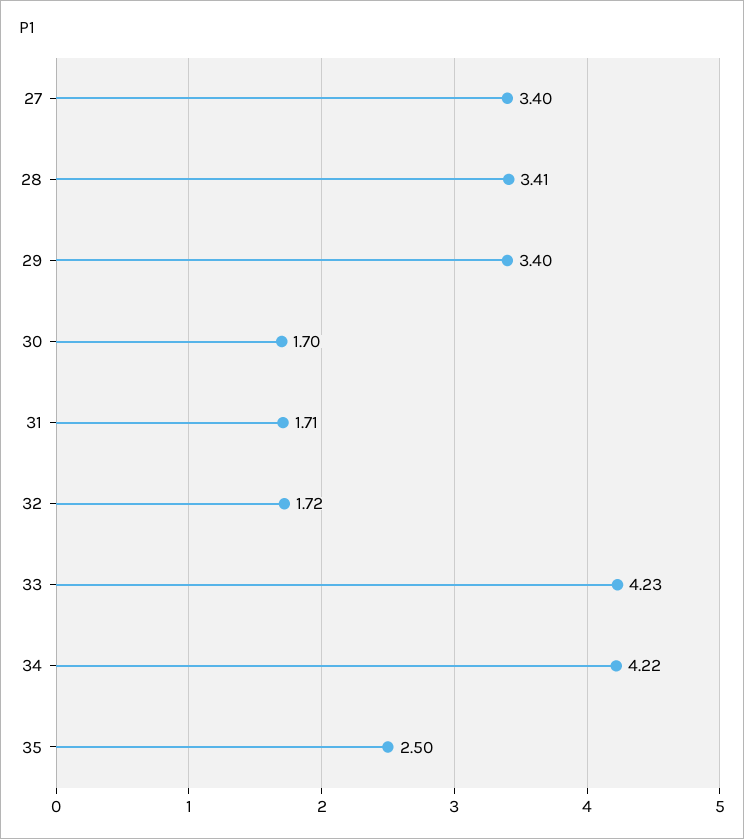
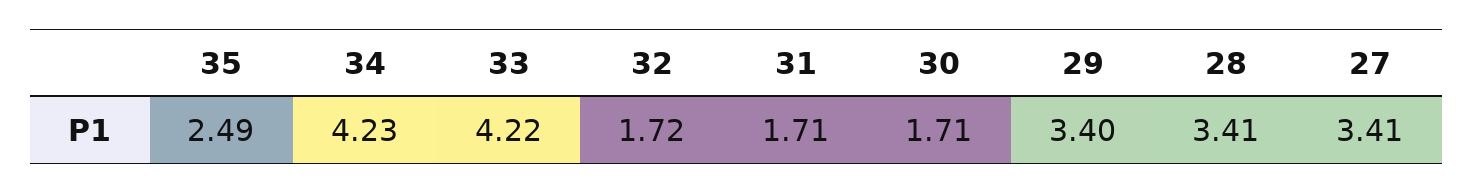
  {
-   "27": 3.4,
+   "27": 3.41,
    "28": 3.41,
    "29": 3.4,
-   "30": 1.7,
+   "30": 1.71,
    "31": 1.71,
    "32": 1.72,
-   "33": 4.23,
+   "33": 4.22,
-   "34": 4.22,
+   "34": 4.23,
-   "35": 2.5
+   "35": 2.49
  }

